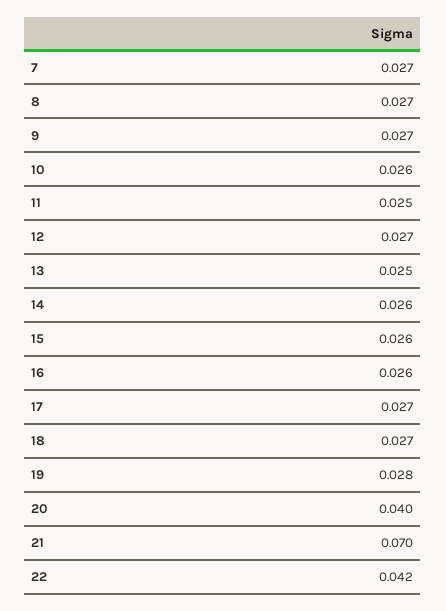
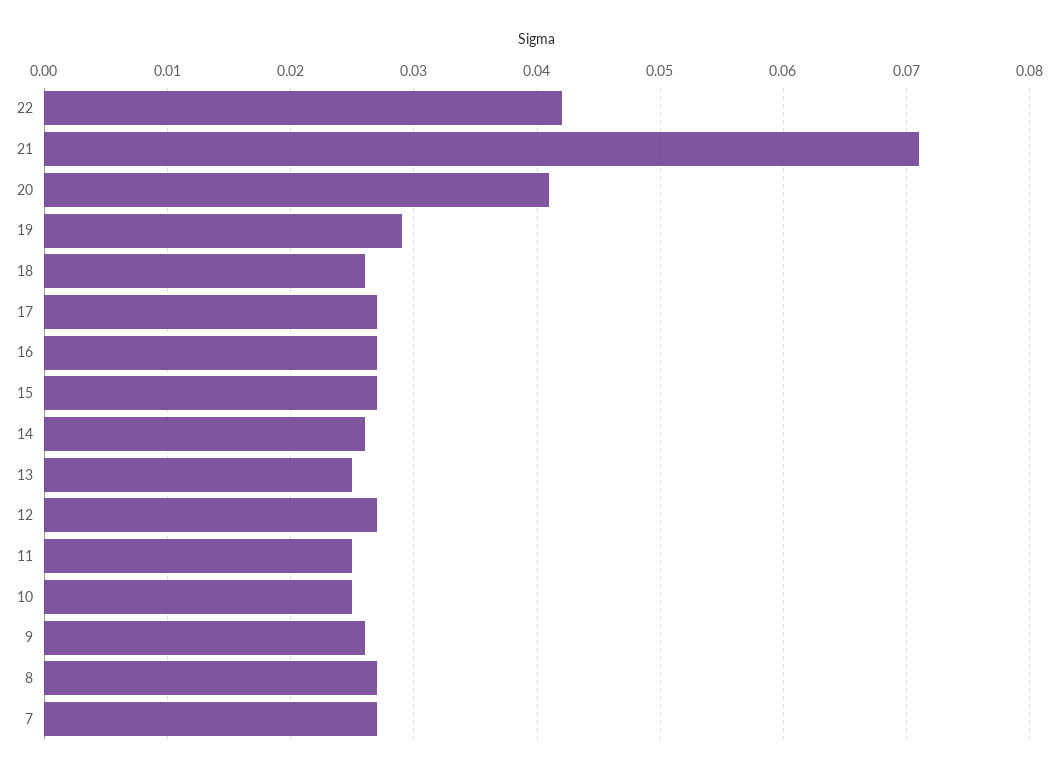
  {
    "7": 0.027,
    "8": 0.027,
-   "9": 0.027,
+   "9": 0.026,
-   "10": 0.026,
+   "10": 0.025,
    "11": 0.025,
    "12": 0.027,
    "13": 0.025,
    "14": 0.026,
-   "15": 0.026,
+   "15": 0.027,
-   "16": 0.026,
+   "16": 0.027,
    "17": 0.027,
-   "18": 0.027,
+   "18": 0.026,
-   "19": 0.028,
+   "19": 0.029,
-   "20": 0.04,
+   "20": 0.041,
-   "21": 0.07,
+   "21": 0.071,
    "22": 0.042
  }

